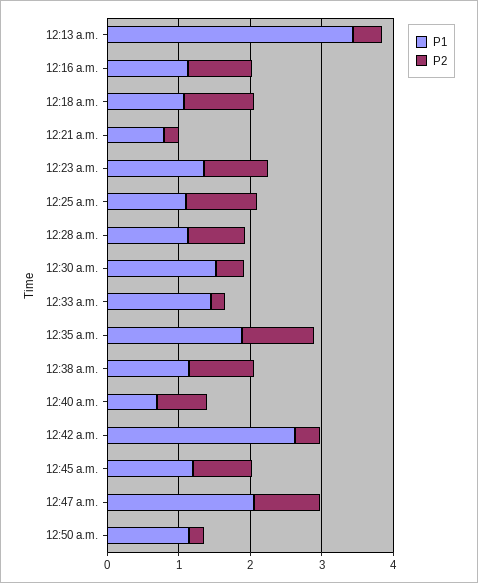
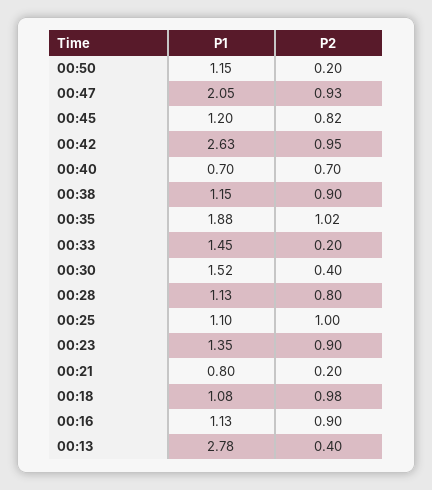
  {
    "P1": {
-     "12:13 a.m.": 3.4,
+     "12:13 a.m.": 2.78,
      "12:16 a.m.": 1.13,
      "12:18 a.m.": 1.08,
      "12:21 a.m.": 0.8,
      "12:23 a.m.": 1.35,
      "12:25 a.m.": 1.1,
      "12:28 a.m.": 1.13,
      "12:30 a.m.": 1.52,
      "12:33 a.m.": 1.45,
      "12:35 a.m.": 1.88,
      "12:38 a.m.": 1.15,
      "12:40 a.m.": 0.7,
      "12:42 a.m.": 2.63,
      "12:45 a.m.": 1.2,
      "12:47 a.m.": 2.05,
      "12:50 a.m.": 1.15
    },
    "P2": {
      "12:13 a.m.": 0.4,
      "12:16 a.m.": 0.9,
      "12:18 a.m.": 0.98,
      "12:21 a.m.": 0.2,
      "12:23 a.m.": 0.9,
      "12:25 a.m.": 1,
      "12:28 a.m.": 0.8,
      "12:30 a.m.": 0.4,
      "12:33 a.m.": 0.2,
      "12:35 a.m.": 1.02,
      "12:38 a.m.": 0.9,
      "12:40 a.m.": 0.7,
-     "12:42 a.m.": 0.4,
+     "12:42 a.m.": 0.95,
      "12:45 a.m.": 0.82,
      "12:47 a.m.": 0.93,
      "12:50 a.m.": 0.2
    }
  }

